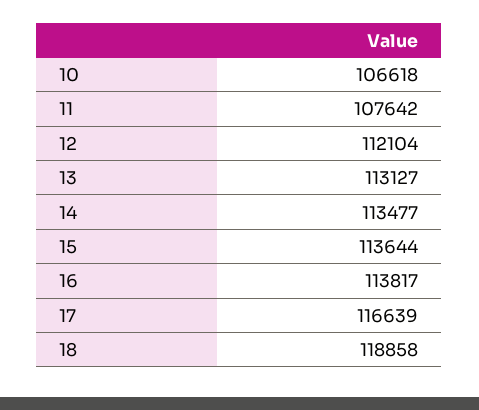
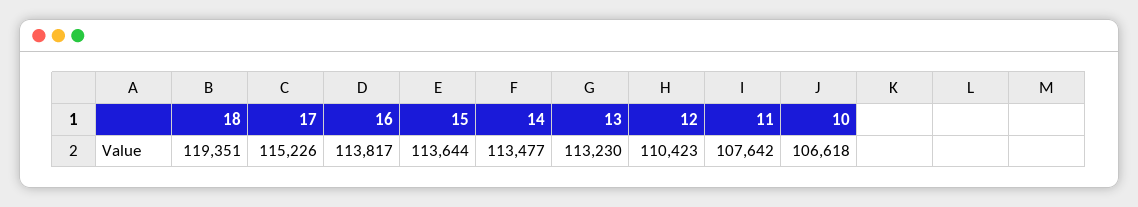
  {
    "10": 106618,
    "11": 107642,
-   "12": 112104,
+   "12": 110423,
-   "13": 113127,
+   "13": 113230,
    "14": 113477,
    "15": 113644,
    "16": 113817,
-   "17": 116639,
+   "17": 115226,
-   "18": 118858
+   "18": 119351
  }

